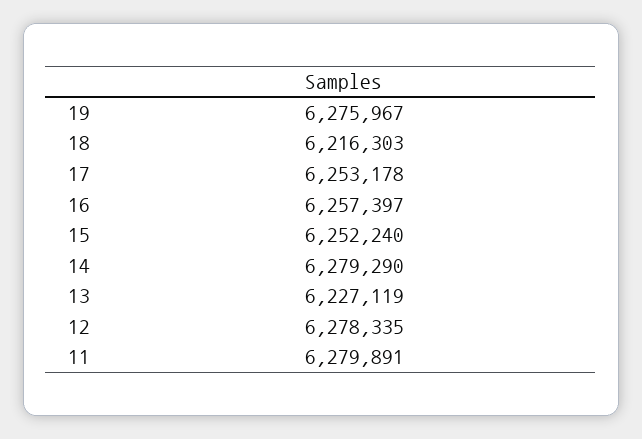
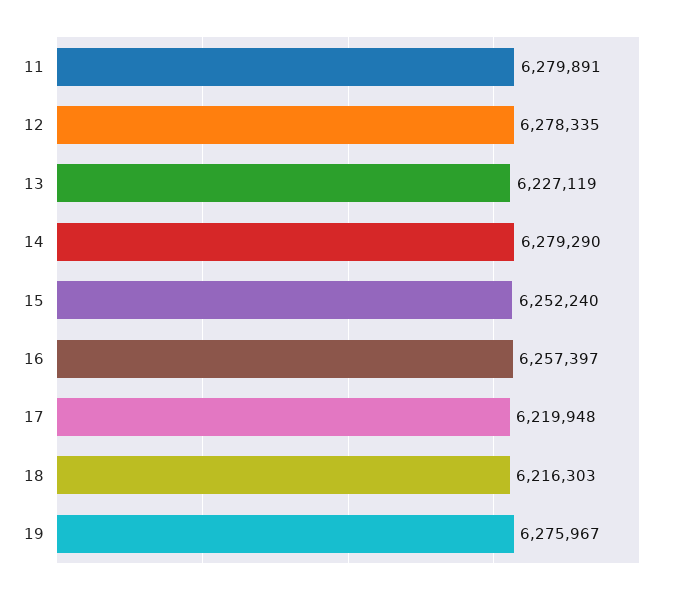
  {
    "19": 6275967,
    "18": 6216303,
-   "17": 6253178,
+   "17": 6219948,
    "16": 6257397,
    "15": 6252240,
    "14": 6279290,
    "13": 6227119,
    "12": 6278335,
    "11": 6279891
  }

